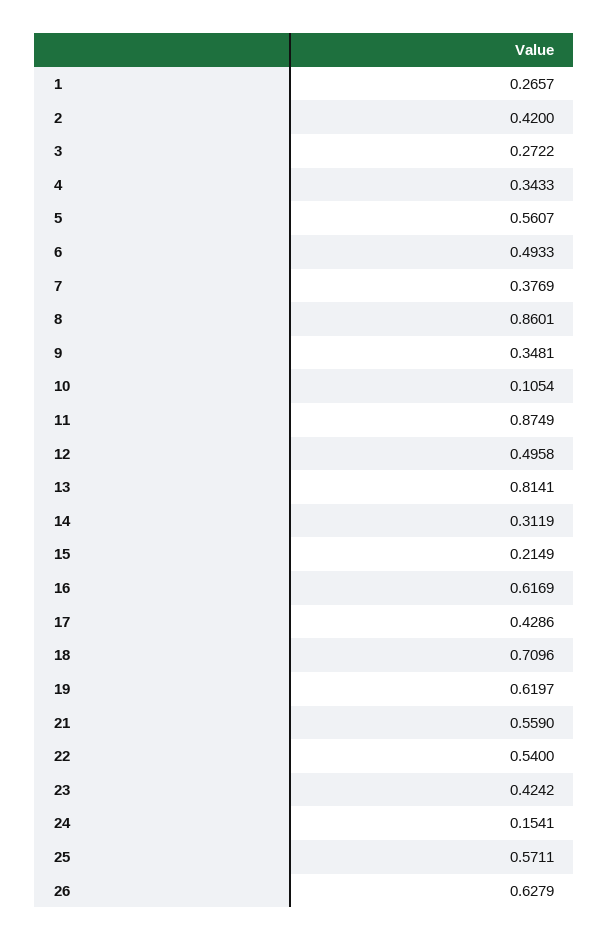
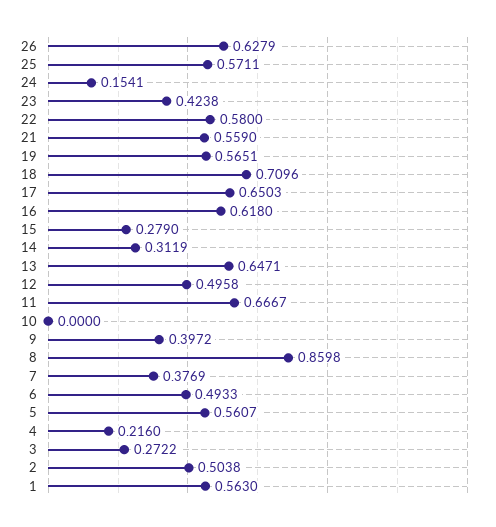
  {
-   "1": 0.2657,
+   "1": 0.563,
-   "2": 0.42,
+   "2": 0.5038,
    "3": 0.2722,
-   "4": 0.3433,
+   "4": 0.216,
    "5": 0.5607,
    "6": 0.4933,
    "7": 0.3769,
-   "8": 0.8601,
+   "8": 0.8598,
-   "9": 0.3481,
+   "9": 0.3972,
-   "10": 0.1054,
+   "10": 0,
-   "11": 0.8749,
+   "11": 0.6667,
    "12": 0.4958,
-   "13": 0.8141,
+   "13": 0.6471,
    "14": 0.3119,
-   "15": 0.2149,
+   "15": 0.279,
-   "16": 0.6169,
+   "16": 0.618,
-   "17": 0.4286,
+   "17": 0.6503,
    "18": 0.7096,
-   "19": 0.6197,
+   "19": 0.5651,
    "21": 0.559,
-   "22": 0.54,
+   "22": 0.58,
-   "23": 0.4242,
+   "23": 0.4238,
    "24": 0.1541,
    "25": 0.5711,
    "26": 0.6279
  }

